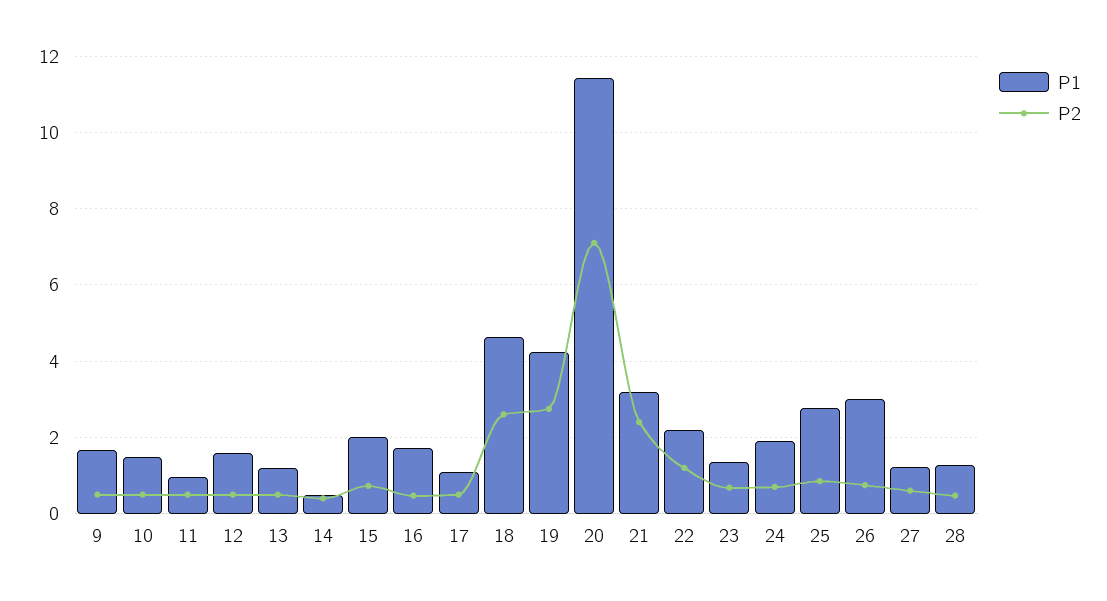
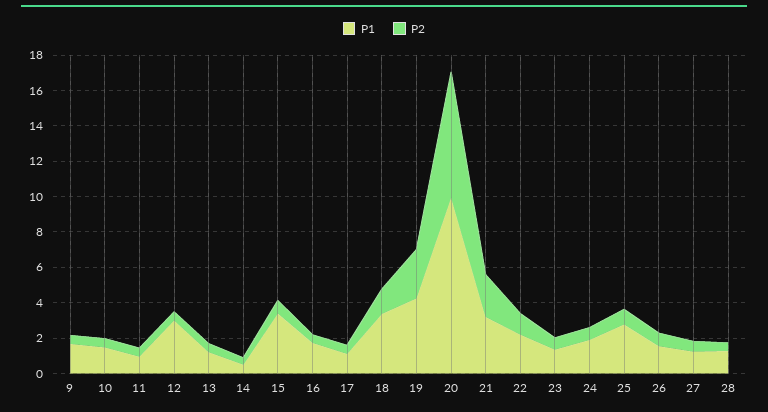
  {
    "P1": {
      "9": 1.6,
      "10": 1.4,
      "11": 1,
-     "12": 1.6,
+     "12": 3,
      "13": 1.2,
      "14": 0.6,
-     "15": 2,
+     "15": 3.5,
      "16": 1.8,
      "17": 1.2,
-     "18": 4.6,
+     "18": 3.5,
      "19": 4.2,
-     "20": 11.4,
+     "20": 10,
      "21": 3.2,
      "22": 2.2,
      "23": 1.4,
      "24": 2,
      "25": 2.8,
-     "26": 3,
+     "26": 1.5,
      "27": 1.2,
      "28": 1.2
    },
    "P2": {
      "9": 0.6,
      "10": 0.6,
      "11": 0.6,
      "12": 0.6,
      "13": 0.6,
      "14": 0.4,
      "15": 0.8,
      "16": 0.4,
      "17": 0.6,
-     "18": 2.6,
+     "18": 1.5,
      "19": 2.8,
      "20": 7.2,
      "21": 2.4,
      "22": 1.2,
      "23": 0.6,
      "24": 0.8,
      "25": 0.8,
      "26": 0.8,
      "27": 0.6,
      "28": 0.4
    }
  }

